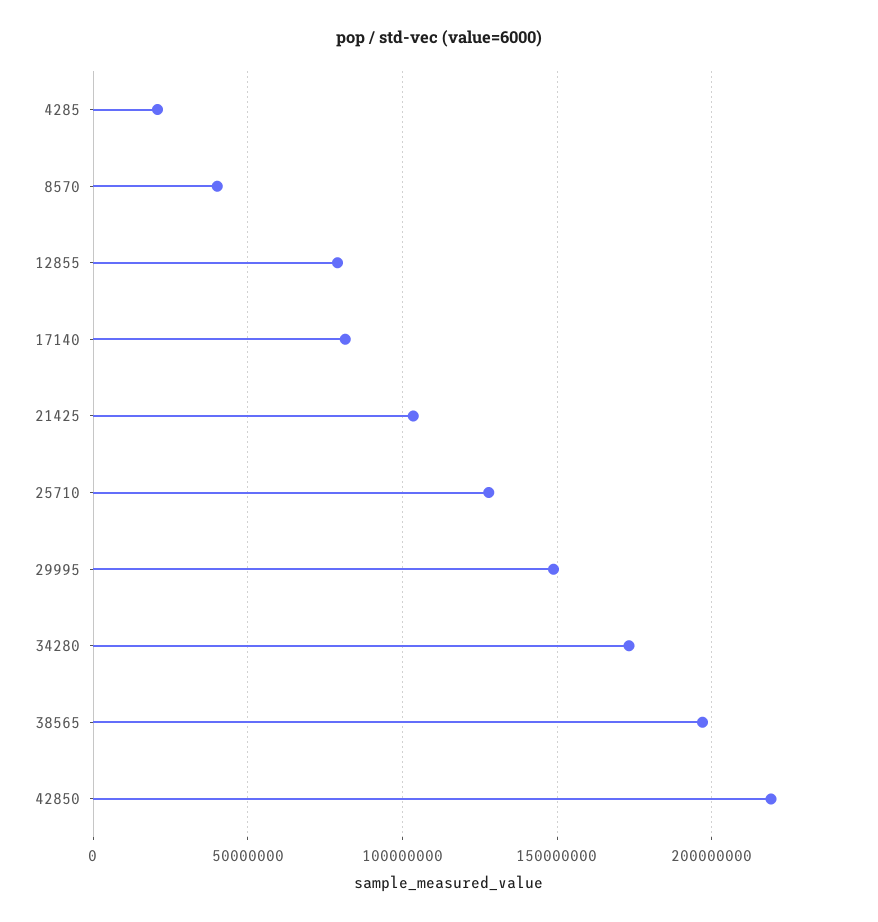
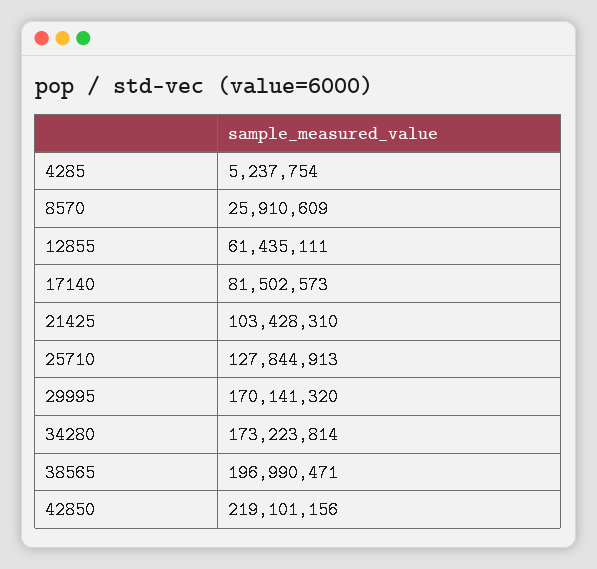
  {
-   "4285": 20000000,
+   "4285": 5237754,
-   "8570": 40000000,
+   "8570": 25910609,
-   "12855": 80000000,
+   "12855": 61435111,
    "17140": 81502573,
    "21425": 103428310,
    "25710": 127844913,
-   "29995": 150000000,
+   "29995": 170141320,
    "34280": 173223814,
    "38565": 196990471,
    "42850": 219101156
  }

